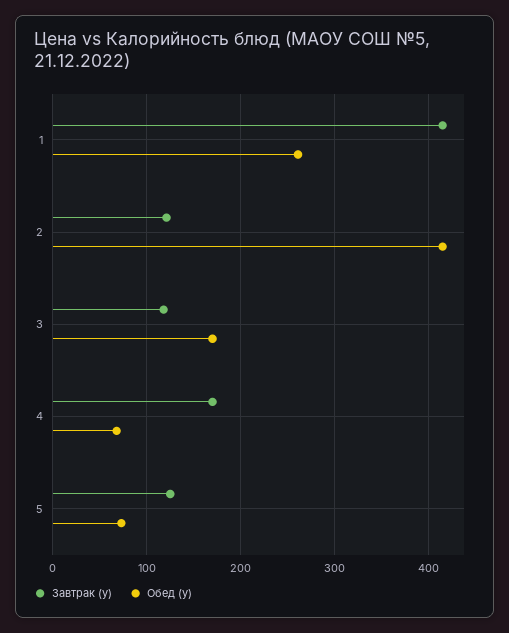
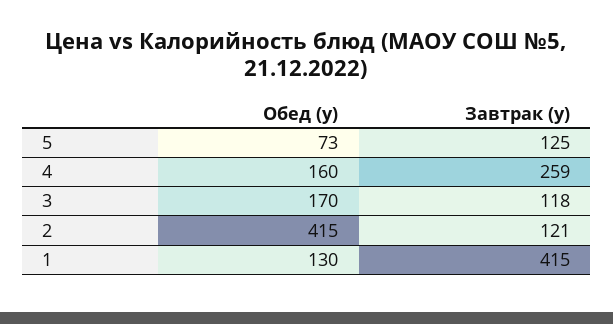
  {
    "Завтрак (y)": {
      "1": 415,
      "2": 121,
      "3": 118,
-     "4": 170,
+     "4": 259,
      "5": 125
    },
    "Обед (y)": {
-     "1": 260,
+     "1": 130,
      "2": 415,
      "3": 170,
-     "4": 70,
+     "4": 160,
      "5": 73
    }
  }

